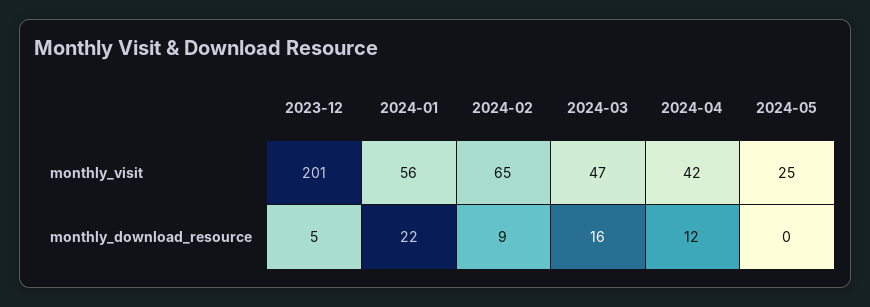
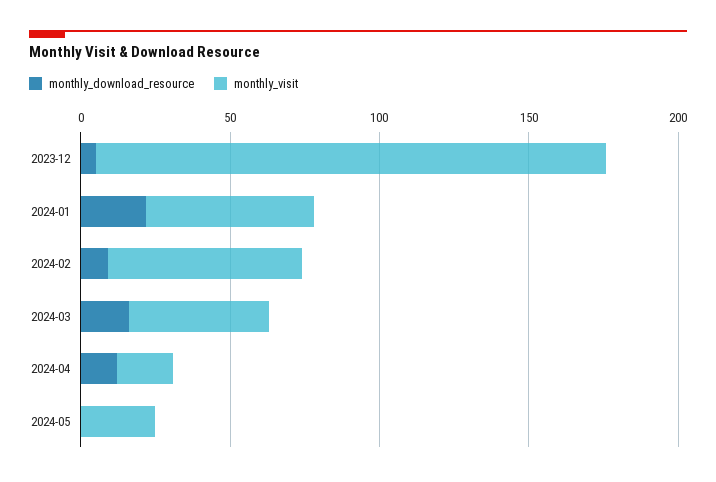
  {
    "monthly_visit": {
-     "2023-12": 201,
+     "2023-12": 170,
      "2024-01": 56,
      "2024-02": 65,
      "2024-03": 47,
-     "2024-04": 42,
+     "2024-04": 20,
      "2024-05": 25
    },
    "monthly_download_resource": {
      "2023-12": 5,
      "2024-01": 22,
      "2024-02": 9,
      "2024-03": 16,
      "2024-04": 12,
      "2024-05": 0
    }
  }

